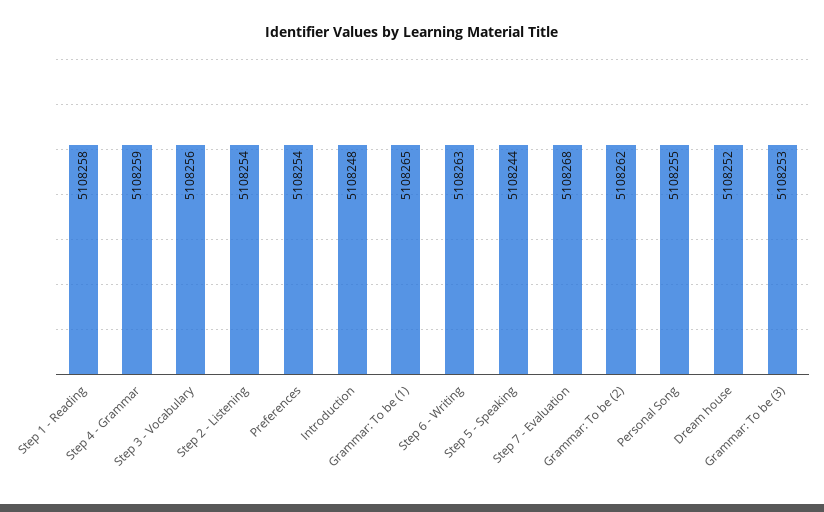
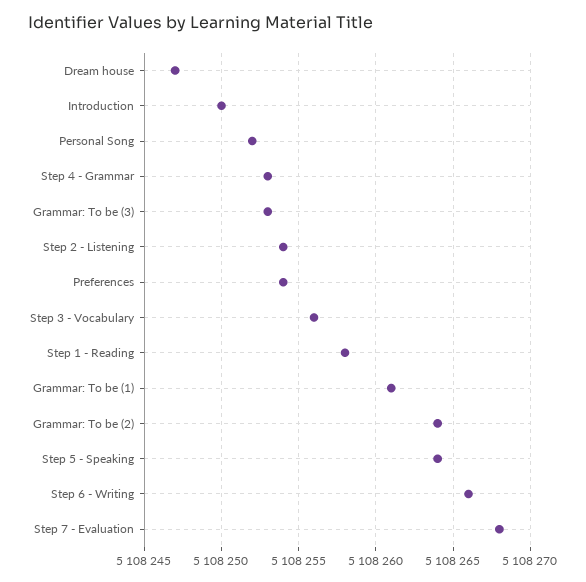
  {
    "Step 1 - Reading": 5108258,
-   "Step 4 - Grammar": 5108259,
+   "Step 4 - Grammar": 5108253,
    "Step 3 - Vocabulary": 5108256,
    "Step 2 - Listening": 5108254,
    "Preferences": 5108254,
-   "Introduction": 5108248,
+   "Introduction": 5108250,
-   "Grammar: To be (1)": 5108265,
+   "Grammar: To be (1)": 5108261,
-   "Step 6 - Writing": 5108263,
+   "Step 6 - Writing": 5108266,
-   "Step 5 - Speaking": 5108244,
+   "Step 5 - Speaking": 5108264,
    "Step 7 - Evaluation": 5108268,
-   "Grammar: To be (2)": 5108262,
+   "Grammar: To be (2)": 5108264,
-   "Personal Song": 5108255,
+   "Personal Song": 5108252,
-   "Dream house": 5108252,
+   "Dream house": 5108247,
    "Grammar: To be (3)": 5108253
  }

